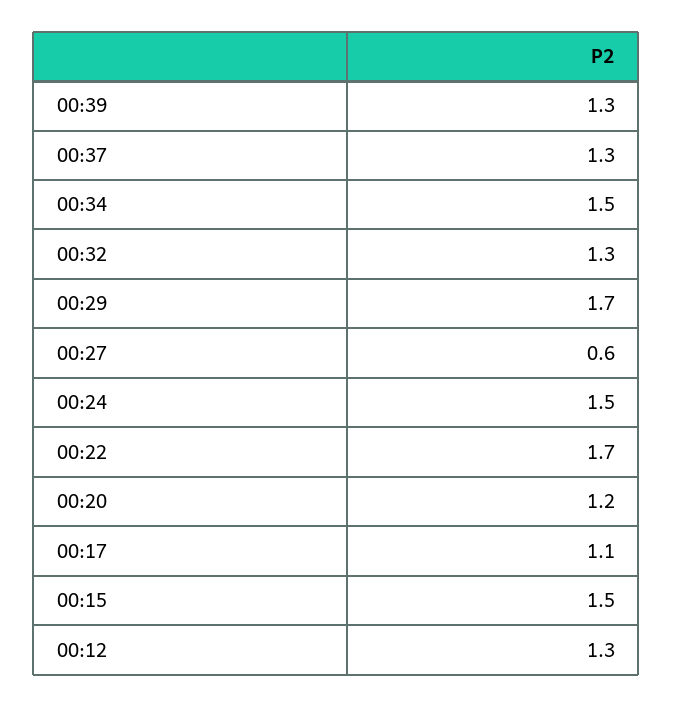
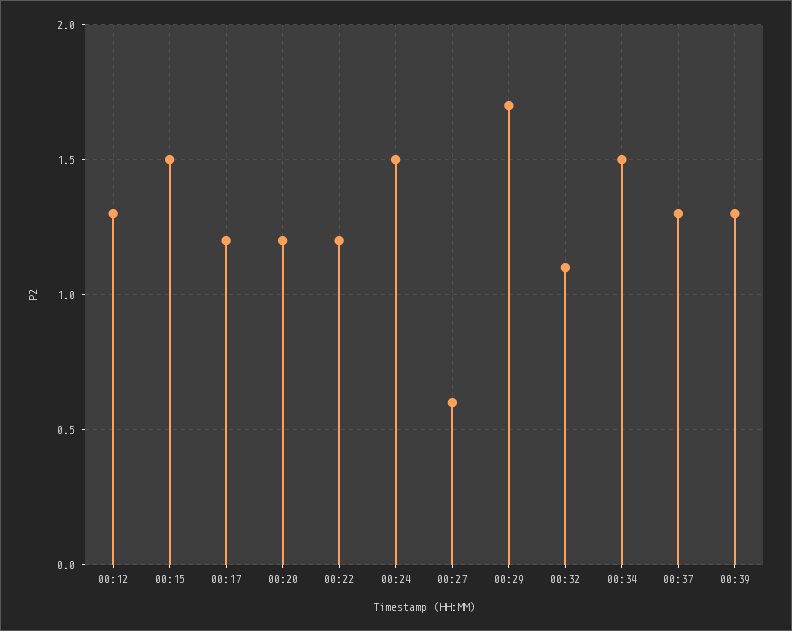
  {
    "00:39": 1.3,
    "00:37": 1.3,
    "00:34": 1.5,
-   "00:32": 1.3,
+   "00:32": 1.1,
    "00:29": 1.7,
    "00:27": 0.6,
    "00:24": 1.5,
-   "00:22": 1.7,
+   "00:22": 1.2,
    "00:20": 1.2,
-   "00:17": 1.1,
+   "00:17": 1.2,
    "00:15": 1.5,
    "00:12": 1.3
  }

